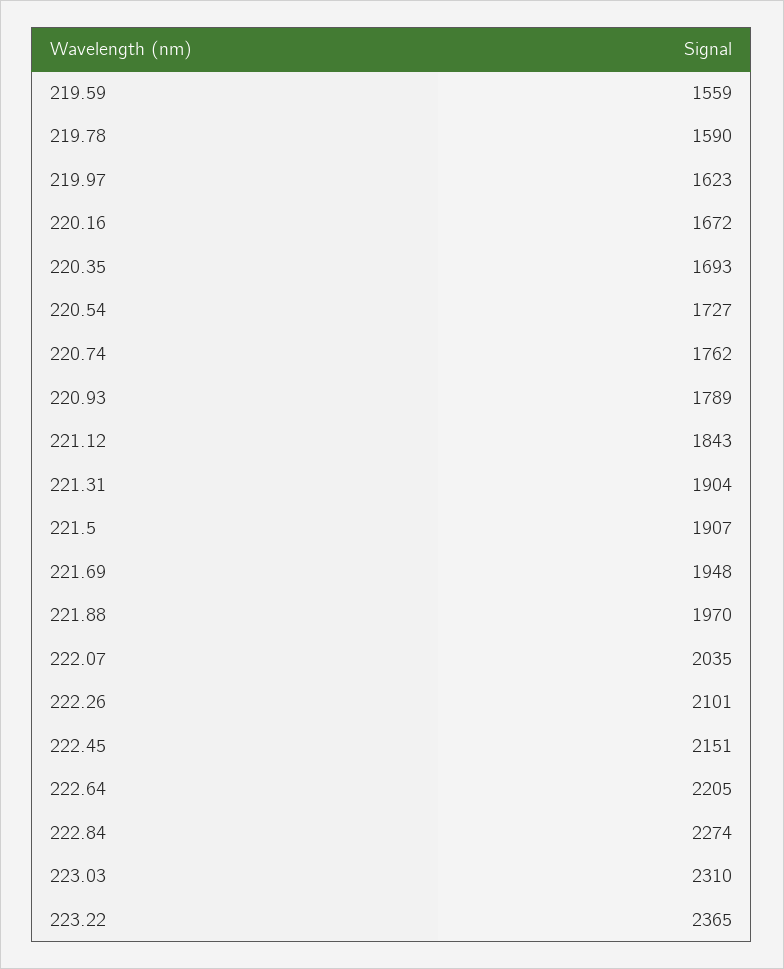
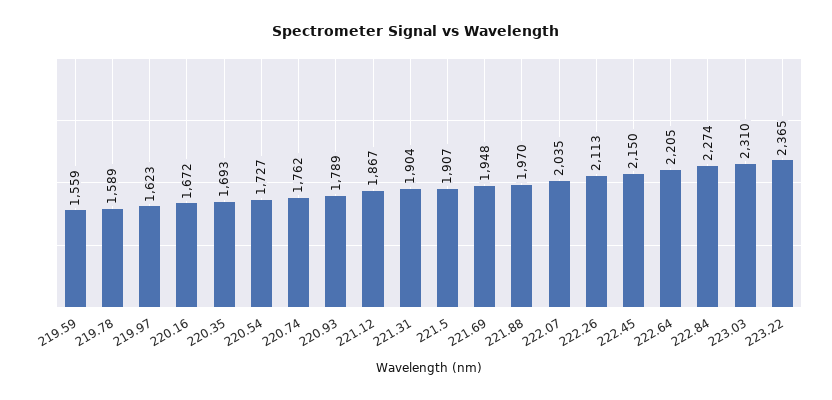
  {
    "219.59": 1559,
-   "219.78": 1590,
+   "219.78": 1589,
    "219.97": 1623,
    "220.16": 1672,
    "220.35": 1693,
    "220.54": 1727,
    "220.74": 1762,
    "220.93": 1789,
-   "221.12": 1843,
+   "221.12": 1867,
    "221.31": 1904,
    "221.5": 1907,
    "221.69": 1948,
    "221.88": 1970,
    "222.07": 2035,
-   "222.26": 2101,
+   "222.26": 2113,
-   "222.45": 2151,
+   "222.45": 2150,
    "222.64": 2205,
    "222.84": 2274,
    "223.03": 2310,
    "223.22": 2365
  }

